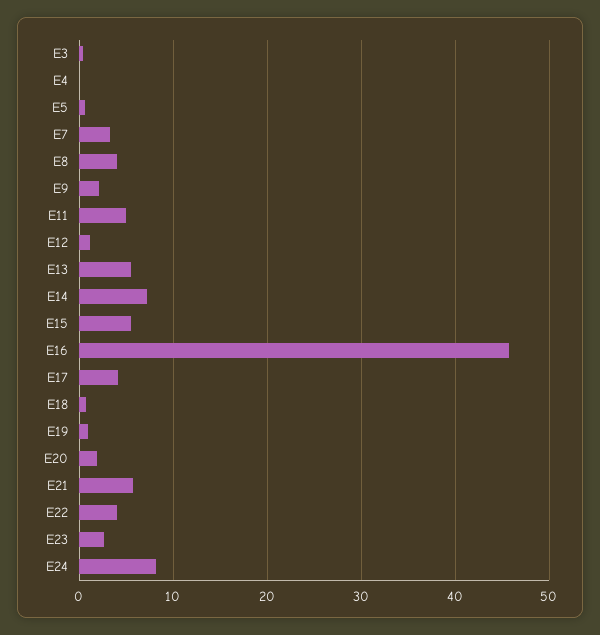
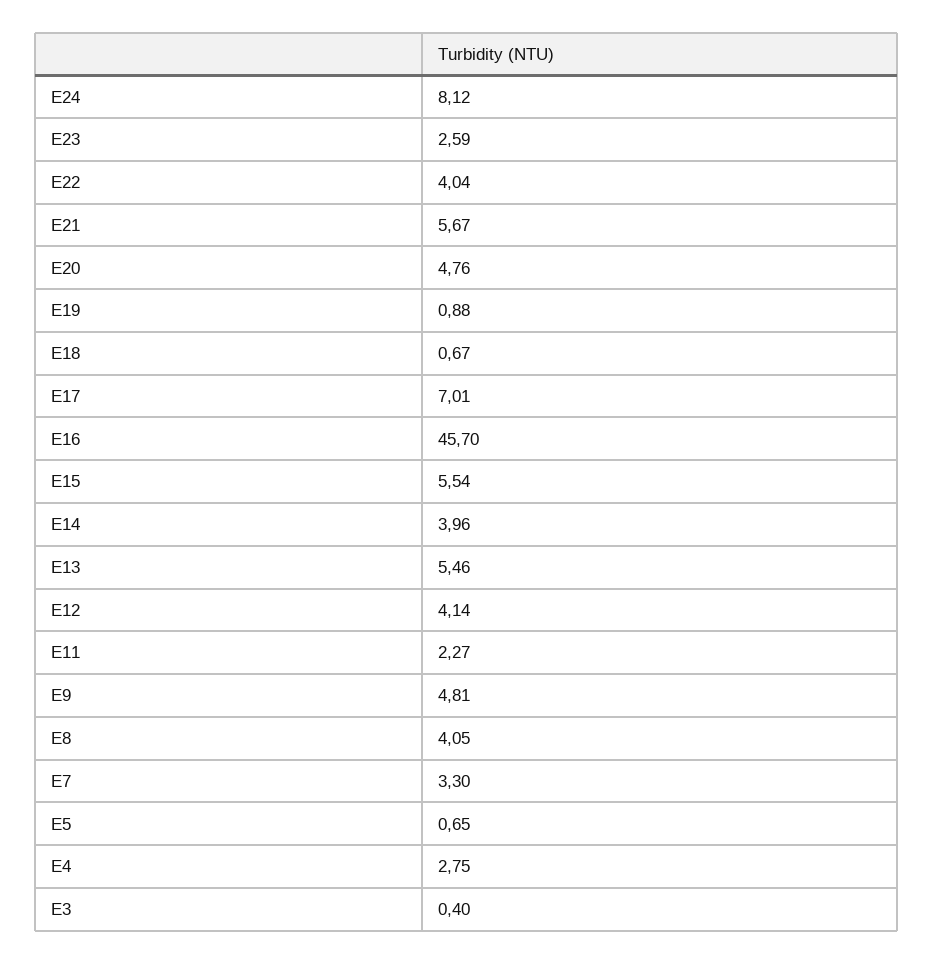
  {
    "E3": 0.4,
-   "E4": 0,
+   "E4": 2.75,
    "E5": 0.65,
    "E7": 3.3,
    "E8": 4.05,
-   "E9": 2,
+   "E9": 4.81,
-   "E11": 5,
+   "E11": 2.27,
-   "E12": 1,
+   "E12": 4.14,
    "E13": 5.46,
-   "E14": 7,
+   "E14": 3.96,
    "E15": 5.54,
    "E16": 45.7,
-   "E17": 4,
+   "E17": 7.01,
    "E18": 0.67,
    "E19": 0.88,
-   "E20": 2,
+   "E20": 4.76,
    "E21": 5.67,
    "E22": 4.04,
    "E23": 2.59,
    "E24": 8.12
  }

